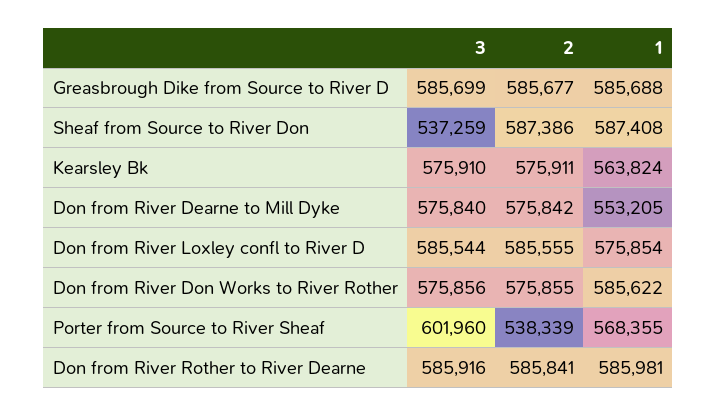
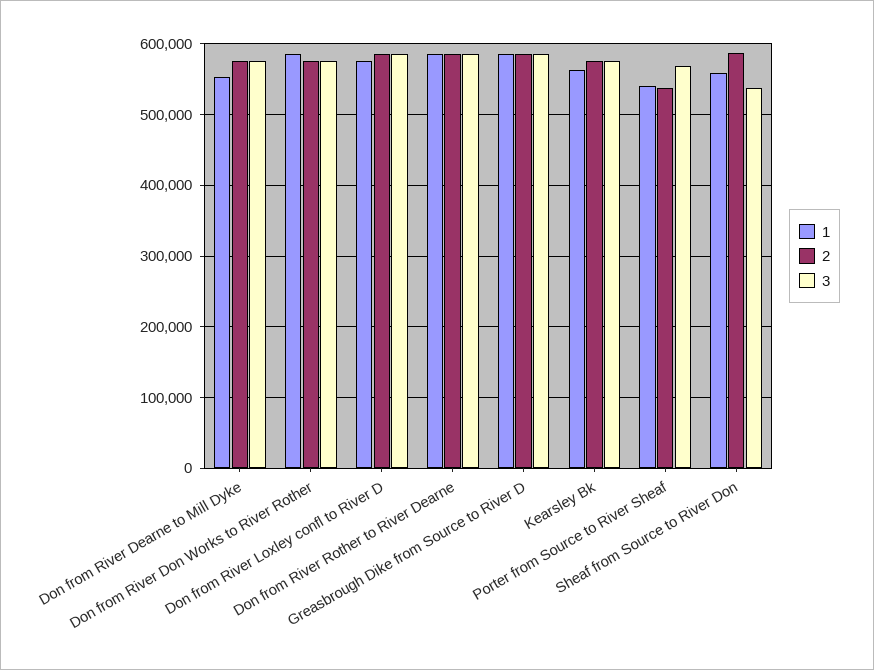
  {
    "3": {
      "Greasbrough Dike from Source to River D": 585699,
      "Sheaf from Source to River Don": 537259,
      "Kearsley Bk": 575910,
      "Don from River Dearne to Mill Dyke": 575840,
      "Don from River Loxley confl to River D": 585544,
      "Don from River Don Works to River Rother": 575856,
-     "Porter from Source to River Sheaf": 601960,
+     "Porter from Source to River Sheaf": 570000,
      "Don from River Rother to River Dearne": 585916
    },
    "2": {
      "Greasbrough Dike from Source to River D": 585677,
      "Sheaf from Source to River Don": 587386,
      "Kearsley Bk": 575911,
      "Don from River Dearne to Mill Dyke": 575842,
      "Don from River Loxley confl to River D": 585555,
      "Don from River Don Works to River Rother": 575855,
      "Porter from Source to River Sheaf": 538339,
      "Don from River Rother to River Dearne": 585841
    },
    "1": {
      "Greasbrough Dike from Source to River D": 585688,
-     "Sheaf from Source to River Don": 587408,
+     "Sheaf from Source to River Don": 560000,
      "Kearsley Bk": 563824,
      "Don from River Dearne to Mill Dyke": 553205,
      "Don from River Loxley confl to River D": 575854,
      "Don from River Don Works to River Rother": 585622,
-     "Porter from Source to River Sheaf": 568355,
+     "Porter from Source to River Sheaf": 540000,
      "Don from River Rother to River Dearne": 585981
    }
  }

